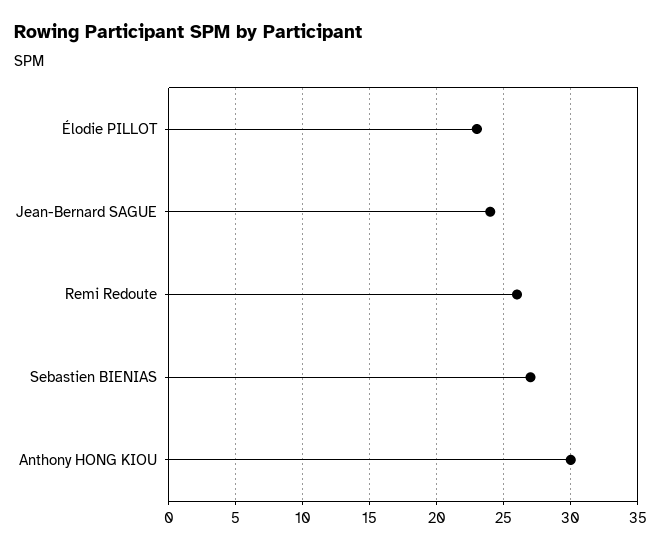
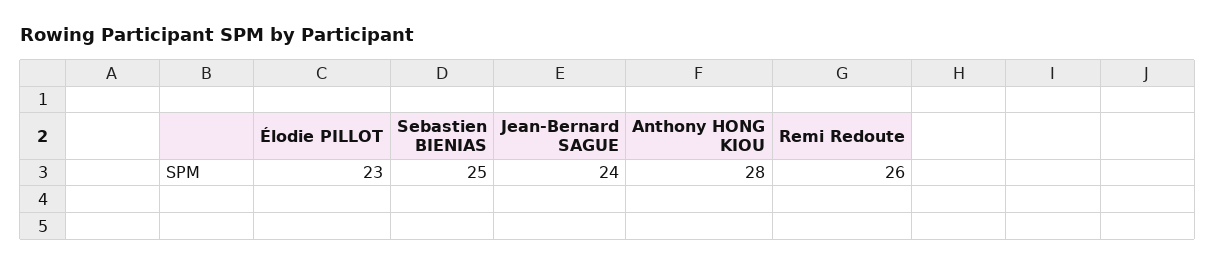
  {
    "Élodie PILLOT": 23,
    "Jean-Bernard SAGUE": 24,
    "Remi Redoute": 26,
-   "Sebastien BIENIAS": 27,
+   "Sebastien BIENIAS": 25,
-   "Anthony HONG KIOU": 30
+   "Anthony HONG KIOU": 28
  }

